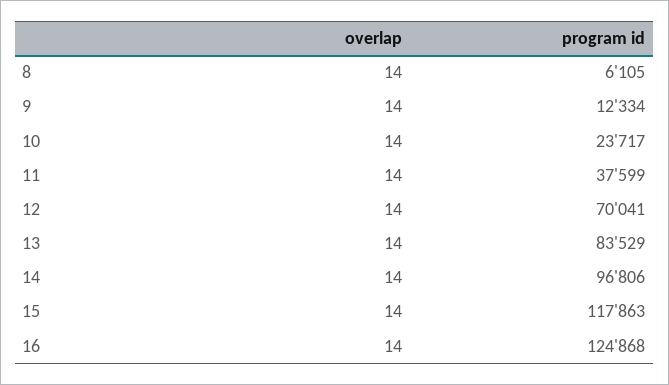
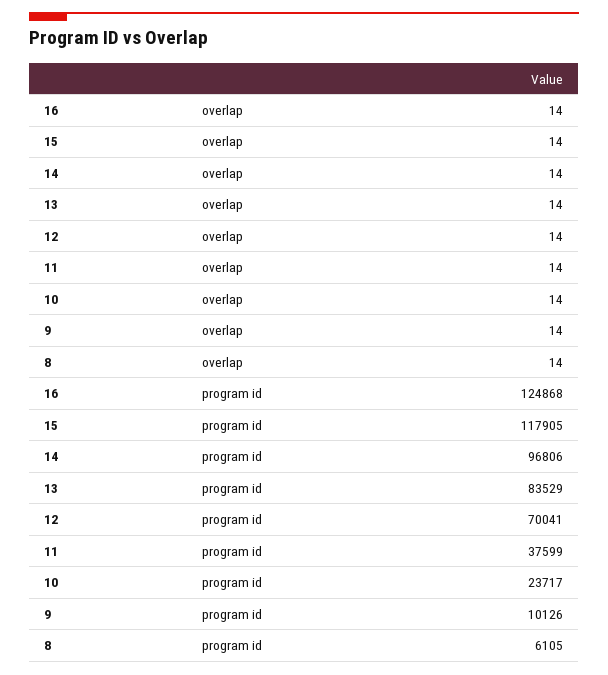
  {
    "overlap": {
      "8": 14,
      "9": 14,
      "10": 14,
      "11": 14,
      "12": 14,
      "13": 14,
      "14": 14,
      "15": 14,
      "16": 14
    },
    "program id": {
      "8": 6105,
-     "9": 12334,
+     "9": 10126,
      "10": 23717,
      "11": 37599,
      "12": 70041,
      "13": 83529,
      "14": 96806,
-     "15": 117863,
+     "15": 117905,
      "16": 124868
    }
  }

